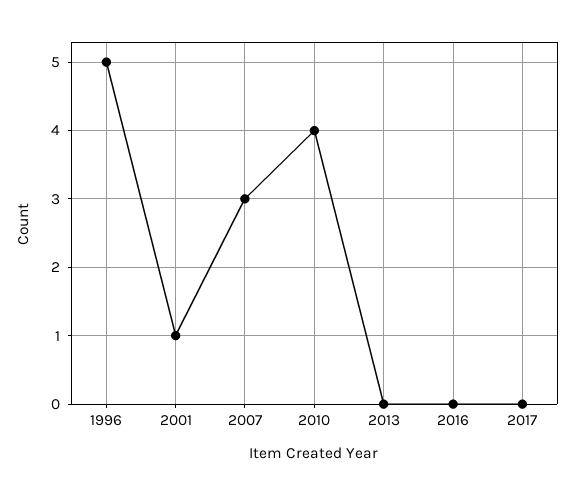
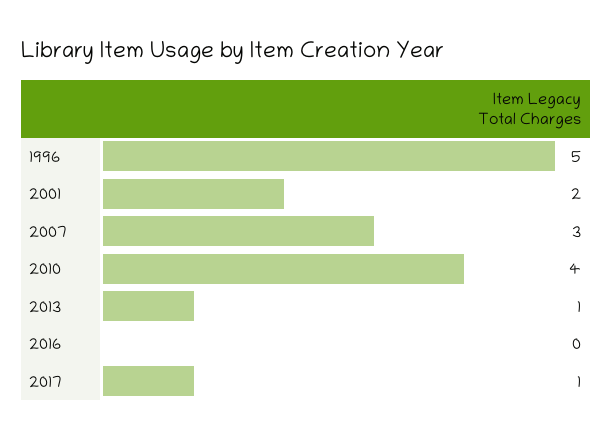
  {
    "1996": 5,
-   "2001": 1,
+   "2001": 2,
    "2007": 3,
    "2010": 4,
-   "2013": 0,
+   "2013": 1,
    "2016": 0,
-   "2017": 0
+   "2017": 1
  }

